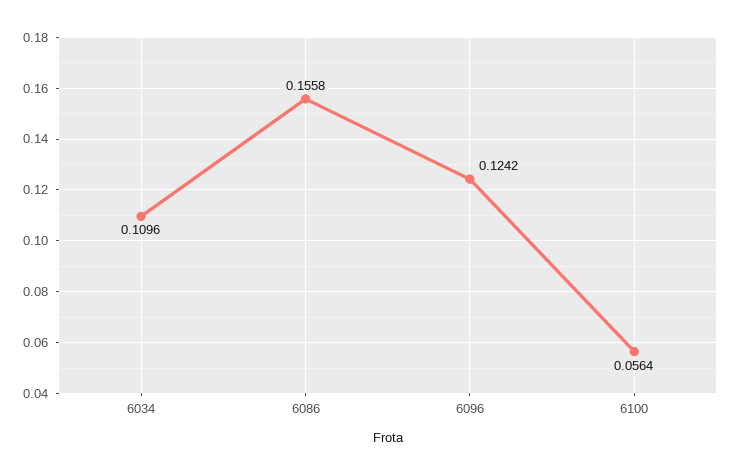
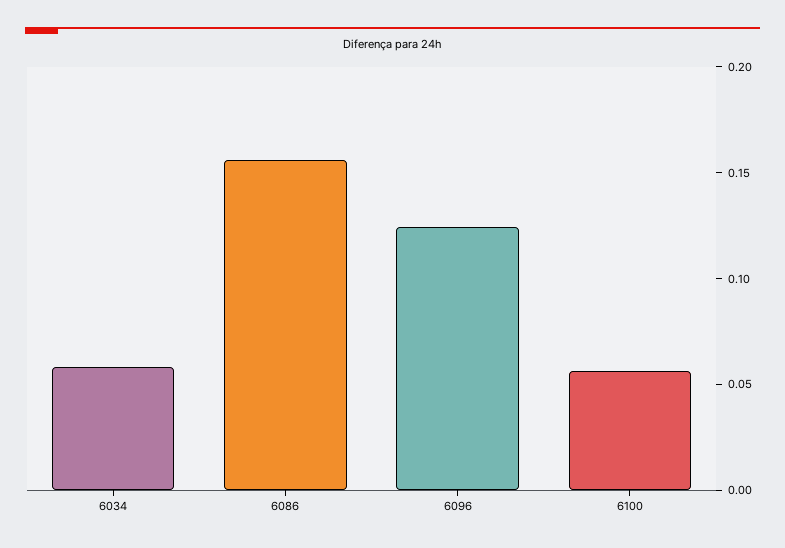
  {
-   "6034": 0.1096,
+   "6034": 0.06,
    "6086": 0.1558,
    "6096": 0.1242,
    "6100": 0.0564
  }

